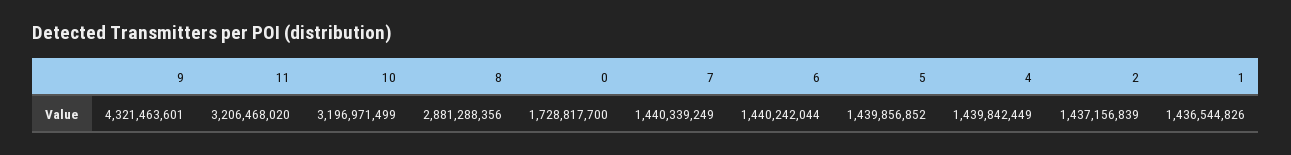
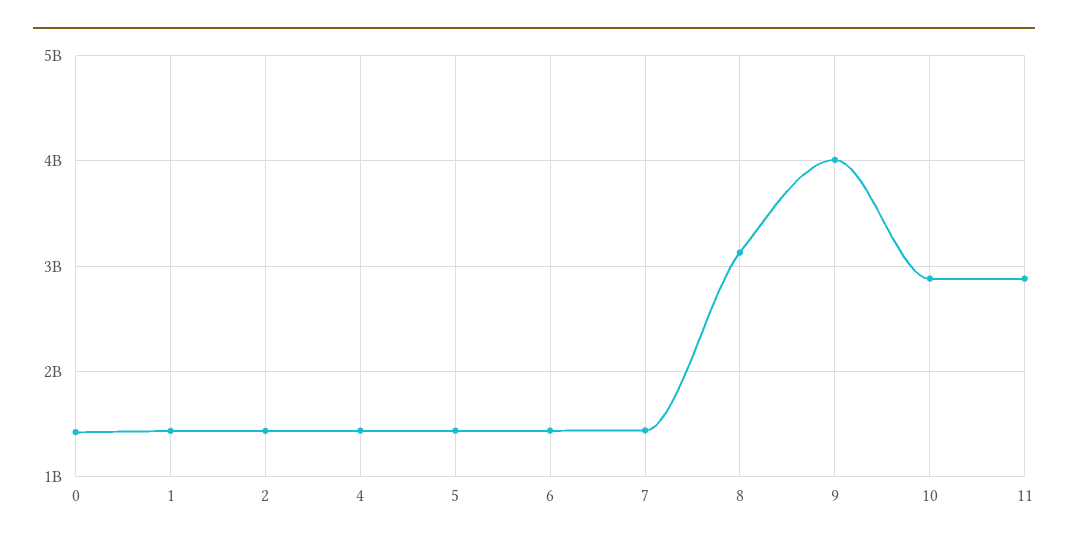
  {
-   "9": 4321463601,
+   "9": 4000000000,
-   "11": 3206468020,
+   "11": 2900000000,
-   "10": 3196971499,
+   "10": 2900000000,
-   "8": 2881288356,
+   "8": 3100000000,
-   "0": 1728817700,
+   "0": 1400000000,
    "7": 1440339249,
    "6": 1440242044,
    "5": 1439856852,
    "4": 1439842449,
    "2": 1437156839,
    "1": 1436544826
  }

